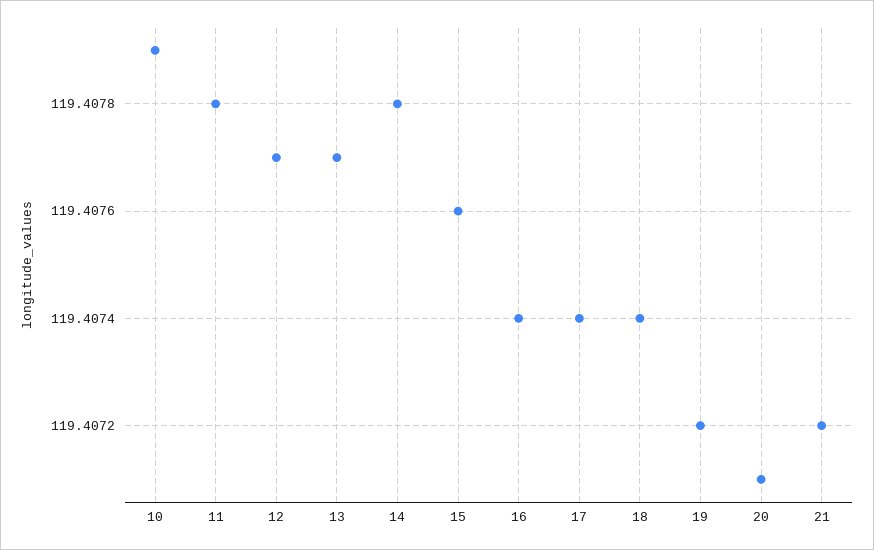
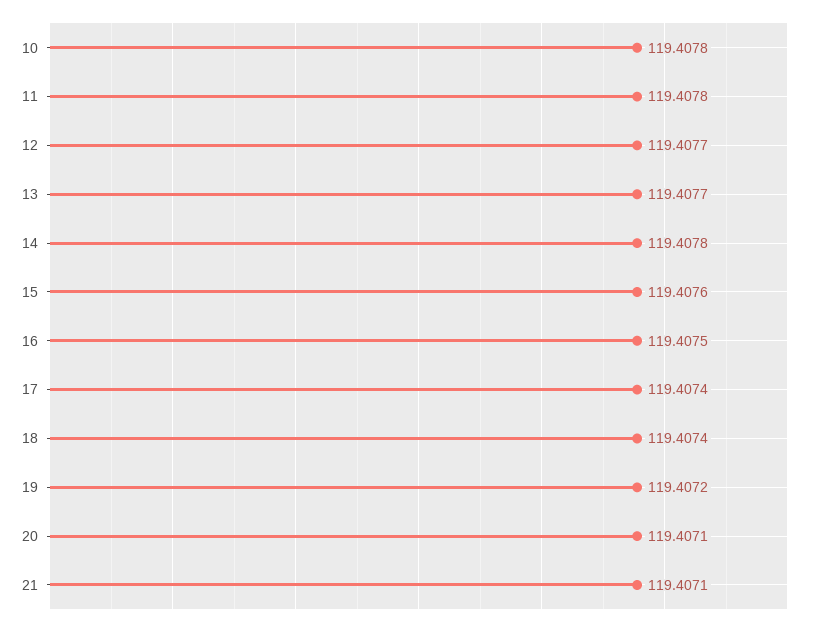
  {
-   "10": 119.4079,
+   "10": 119.4078,
    "11": 119.4078,
    "12": 119.4077,
    "13": 119.4077,
    "14": 119.4078,
    "15": 119.4076,
-   "16": 119.4074,
+   "16": 119.4075,
    "17": 119.4074,
    "18": 119.4074,
    "19": 119.4072,
    "20": 119.4071,
-   "21": 119.4072
+   "21": 119.4071
  }

